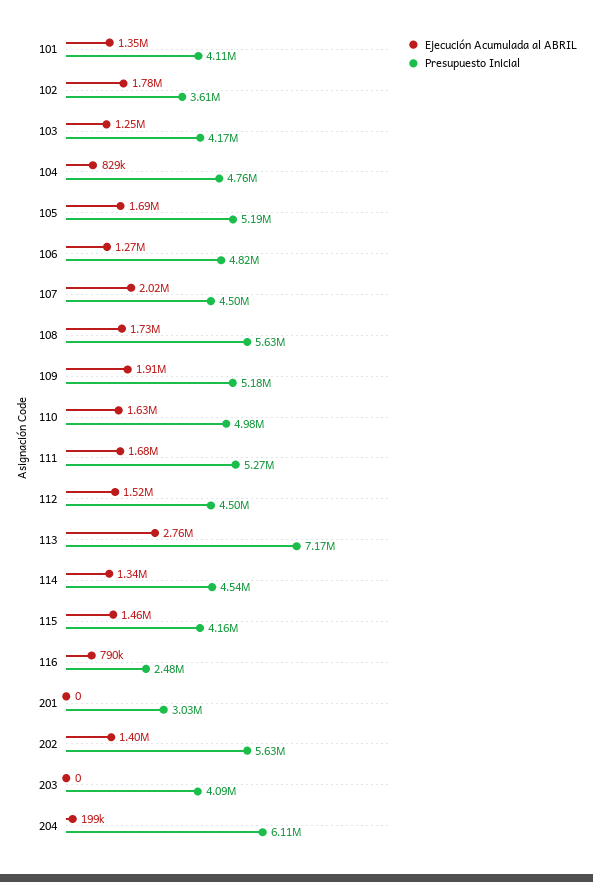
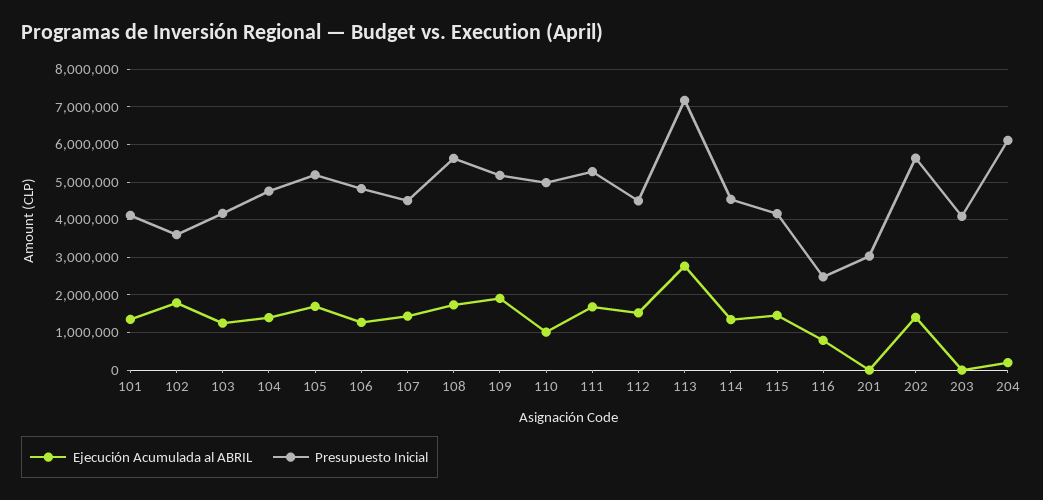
  {
    "Ejecución Acumulada al ABRIL": {
      "101": 1350000,
      "102": 1780000,
      "103": 1250000,
-     "104": 829000,
+     "104": 1400000,
      "105": 1690000,
      "106": 1270000,
-     "107": 2020000,
+     "107": 1400000,
      "108": 1730000,
      "109": 1910000,
-     "110": 1630000,
+     "110": 1000000,
      "111": 1680000,
      "112": 1520000,
      "113": 2760000,
      "114": 1340000,
      "115": 1460000,
      "116": 790000,
      "201": 0,
      "202": 1400000,
      "203": 0,
      "204": 199000
    },
    "Presupuesto Inicial": {
      "101": 4110000,
      "102": 3610000,
      "103": 4170000,
      "104": 4760000,
      "105": 5190000,
      "106": 4820000,
      "107": 4500000,
      "108": 5630000,
      "109": 5180000,
      "110": 4980000,
      "111": 5270000,
      "112": 4500000,
      "113": 7170000,
      "114": 4540000,
      "115": 4160000,
      "116": 2480000,
      "201": 3030000,
      "202": 5630000,
      "203": 4090000,
      "204": 6110000
    }
  }

